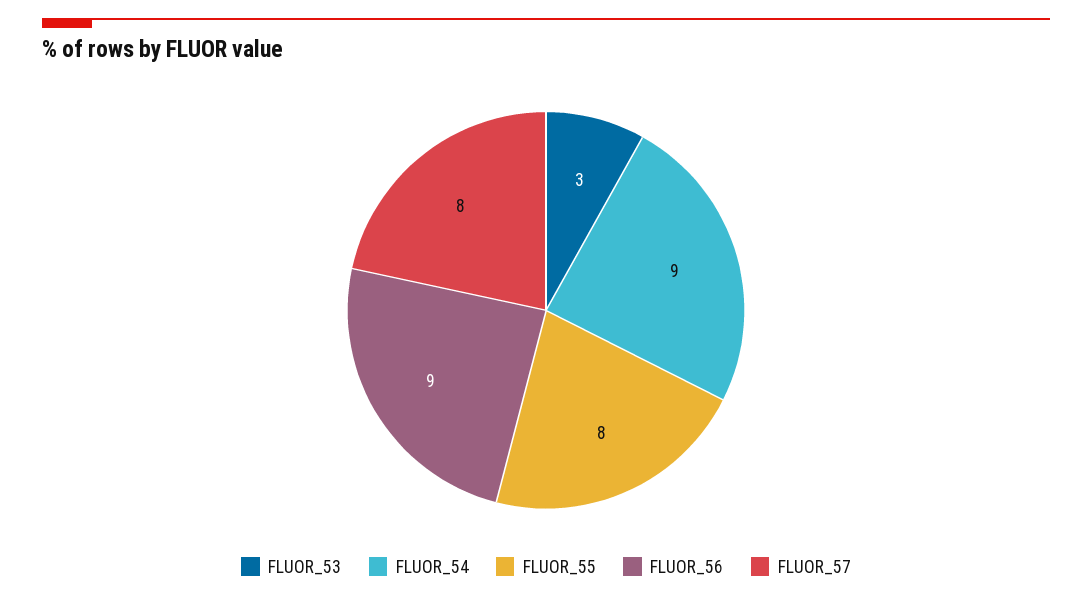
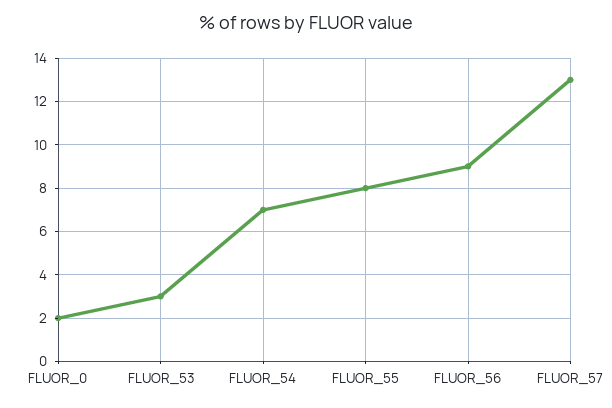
  {
    "FLUOR_53": 3,
-   "FLUOR_54": 9,
+   "FLUOR_54": 7,
    "FLUOR_55": 8,
    "FLUOR_56": 9,
-   "FLUOR_57": 8
+   "FLUOR_57": 13,
+   "FLUOR_0": 2
  }

